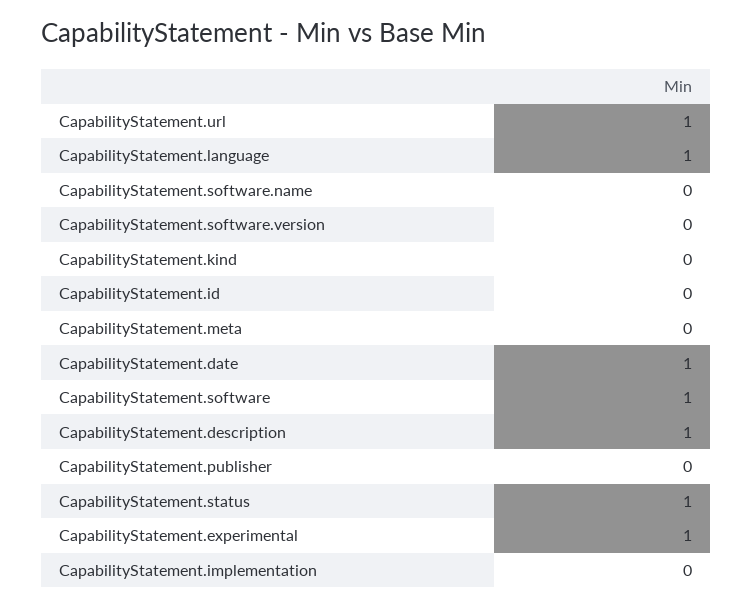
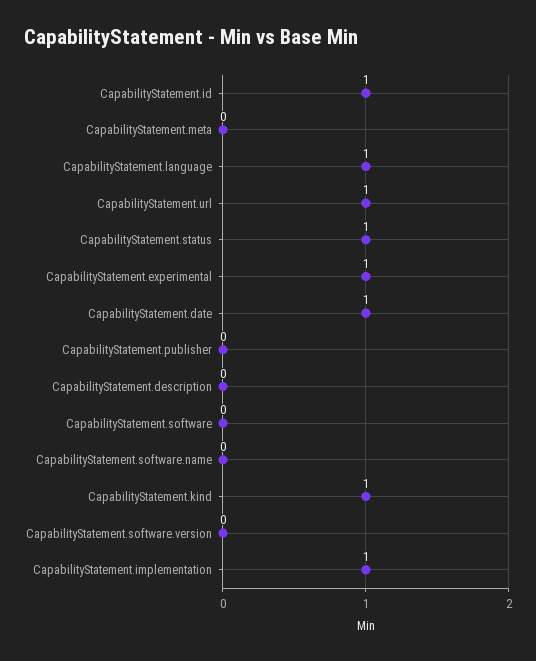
  {
    "CapabilityStatement.url": 1,
    "CapabilityStatement.language": 1,
    "CapabilityStatement.software.name": 0,
    "CapabilityStatement.software.version": 0,
-   "CapabilityStatement.kind": 0,
+   "CapabilityStatement.kind": 1,
-   "CapabilityStatement.id": 0,
+   "CapabilityStatement.id": 1,
    "CapabilityStatement.meta": 0,
    "CapabilityStatement.date": 1,
-   "CapabilityStatement.software": 1,
+   "CapabilityStatement.software": 0,
-   "CapabilityStatement.description": 1,
+   "CapabilityStatement.description": 0,
    "CapabilityStatement.publisher": 0,
    "CapabilityStatement.status": 1,
    "CapabilityStatement.experimental": 1,
-   "CapabilityStatement.implementation": 0
+   "CapabilityStatement.implementation": 1
  }

